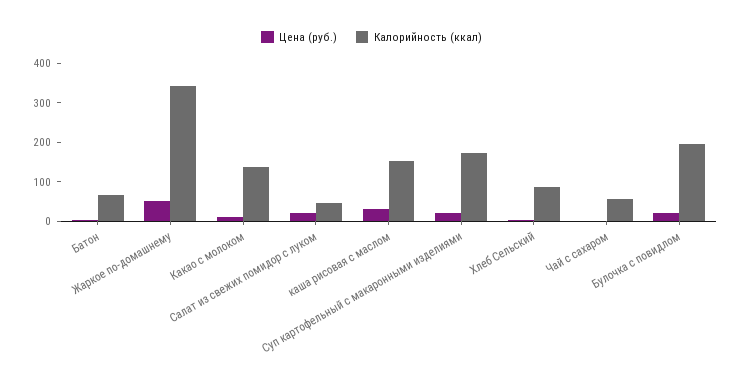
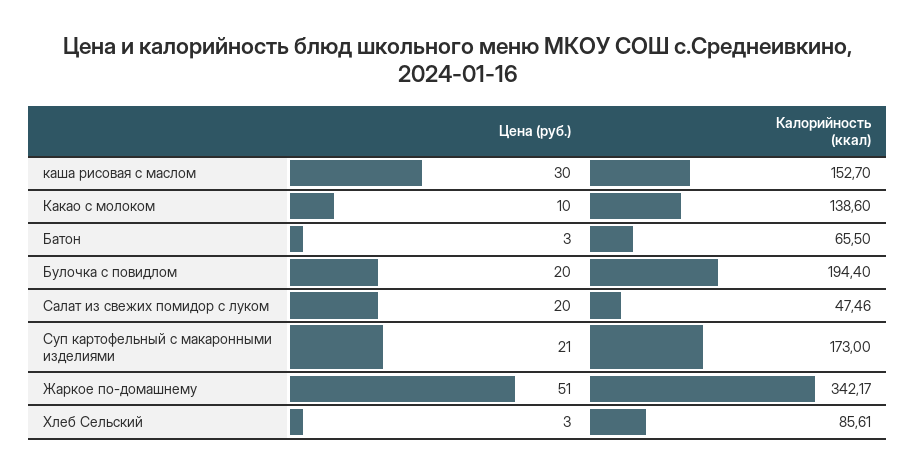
  {
    "Цена (руб.)": {
      "Батон": 3,
      "Жаркое по-домашнему": 51,
      "Какао с молоком": 10,
      "Салат из свежих помидор с луком": 20,
      "каша рисовая с маслом": 30,
      "Суп картофельный с макаронными изделиями": 21,
      "Хлеб Сельский": 3,
-     "Чай с сахаром": 0,
      "Булочка с повидлом": 20
    },
    "Калорийность (ккал)": {
      "Батон": 65.5,
      "Жаркое по-домашнему": 342.17,
      "Какао с молоком": 138.6,
      "Салат из свежих помидор с луком": 47.46,
      "каша рисовая с маслом": 152.7,
      "Суп картофельный с макаронными изделиями": 173,
      "Хлеб Сельский": 85.61,
-     "Чай с сахаром": 50,
      "Булочка с повидлом": 194.4
    }
  }

